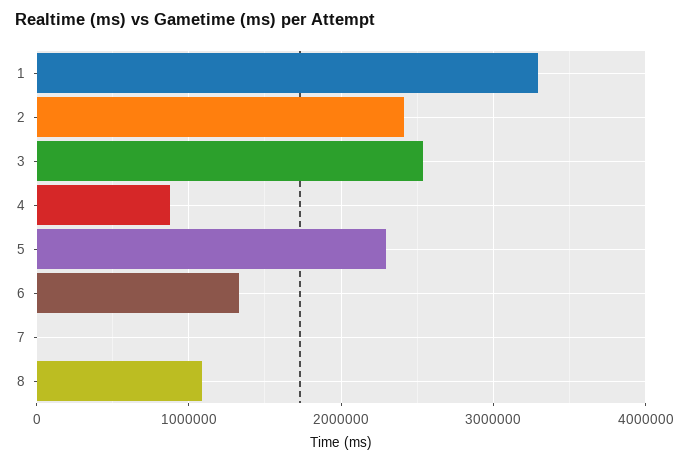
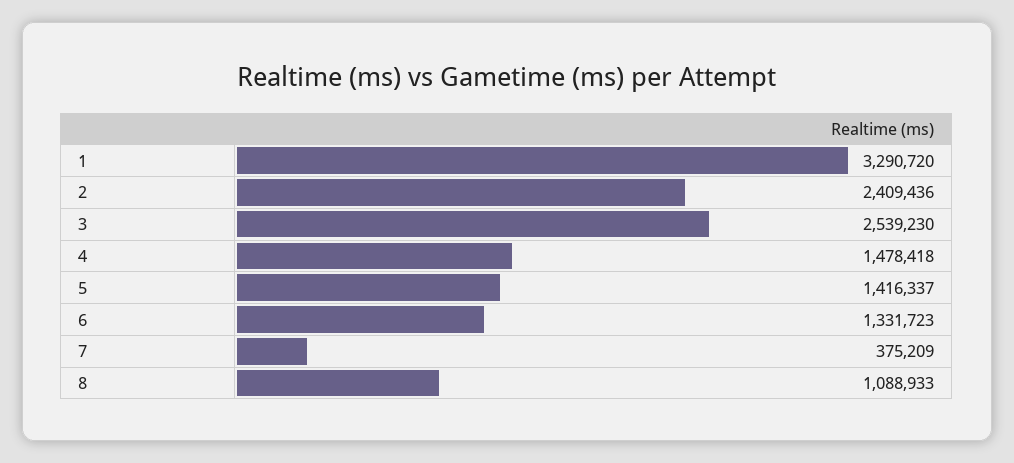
  {
    "1": 3290720,
    "2": 2409436,
    "3": 2539230,
-   "4": 900000,
+   "4": 1478418,
-   "5": 2300000,
+   "5": 1416337,
    "6": 1331723,
-   "7": 0,
+   "7": 375209,
    "8": 1088933
  }

